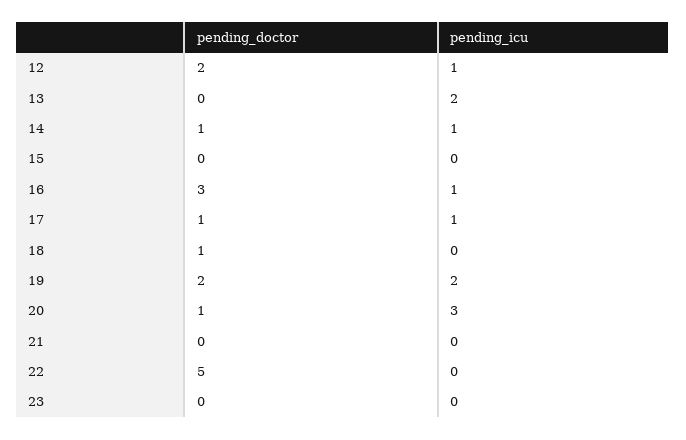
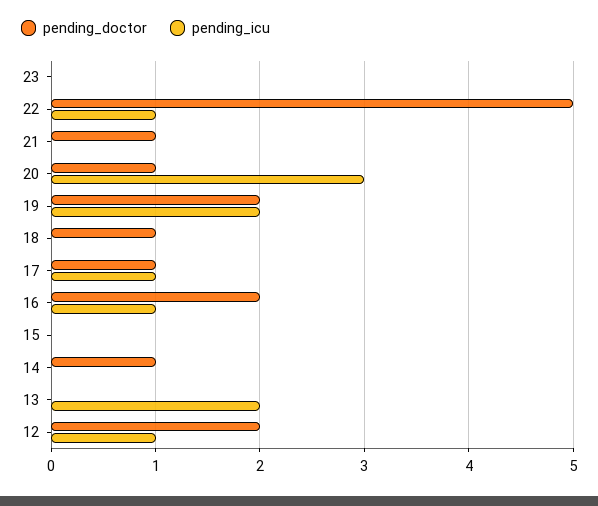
  {
    "pending_doctor": {
      "12": 2,
      "13": 0,
      "14": 1,
      "15": 0,
-     "16": 3,
+     "16": 2,
      "17": 1,
      "18": 1,
      "19": 2,
      "20": 1,
-     "21": 0,
+     "21": 1,
      "22": 5,
      "23": 0
    },
    "pending_icu": {
      "12": 1,
      "13": 2,
-     "14": 1,
+     "14": 0,
      "15": 0,
      "16": 1,
      "17": 1,
      "18": 0,
      "19": 2,
      "20": 3,
      "21": 0,
-     "22": 0,
+     "22": 1,
      "23": 0
    }
  }

